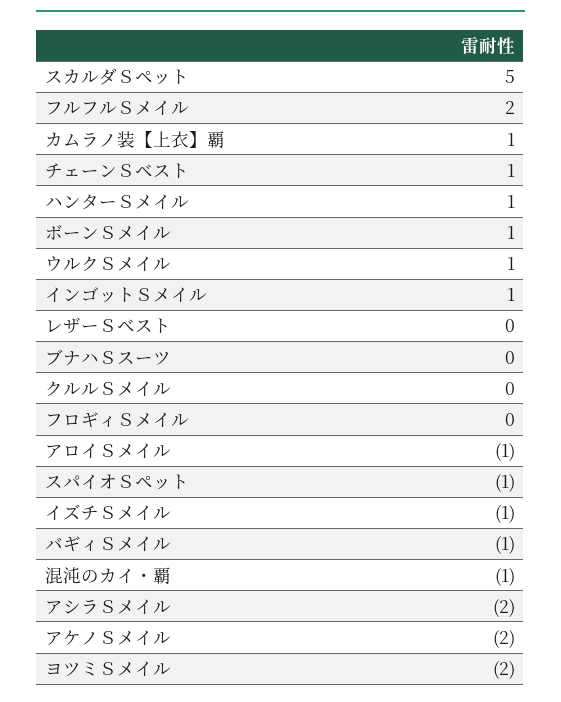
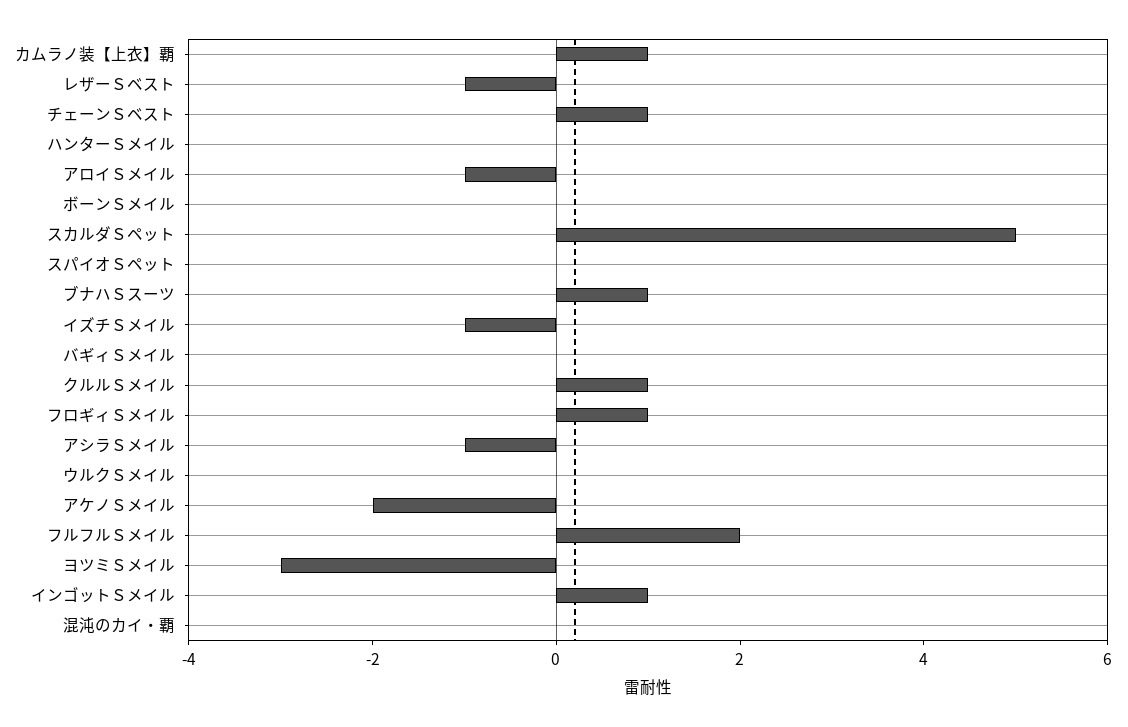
  {
    "スカルダＳペット": 5,
    "フルフルＳメイル": 2,
    "カムラノ装【上衣】覇": 1,
    "チェーンＳベスト": 1,
-   "ハンターＳメイル": 1,
+   "ハンターＳメイル": 0,
-   "ボーンＳメイル": 1,
+   "ボーンＳメイル": 0,
-   "ウルクＳメイル": 1,
+   "ウルクＳメイル": 0,
    "インゴットＳメイル": 1,
-   "レザーＳベスト": 0,
+   "レザーＳベスト": -1,
-   "ブナハＳスーツ": 0,
+   "ブナハＳスーツ": 1,
-   "クルルＳメイル": 0,
+   "クルルＳメイル": 1,
-   "フロギィＳメイル": 0,
+   "フロギィＳメイル": 1,
    "アロイＳメイル": -1,
-   "スパイオＳペット": -1,
+   "スパイオＳペット": 0,
    "イズチＳメイル": -1,
-   "バギィＳメイル": -1,
+   "バギィＳメイル": 0,
-   "混沌のカイ・覇": -1,
+   "混沌のカイ・覇": 0,
-   "アシラＳメイル": -2,
+   "アシラＳメイル": -1,
    "アケノＳメイル": -2,
-   "ヨツミＳメイル": -2
+   "ヨツミＳメイル": -3
  }

